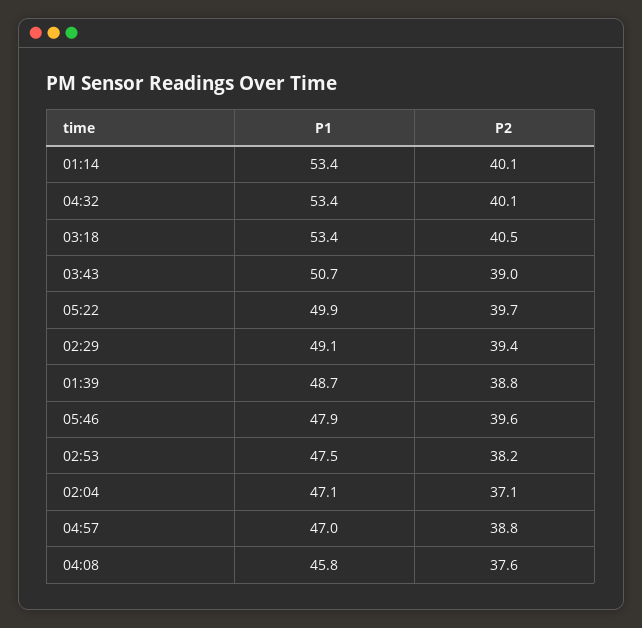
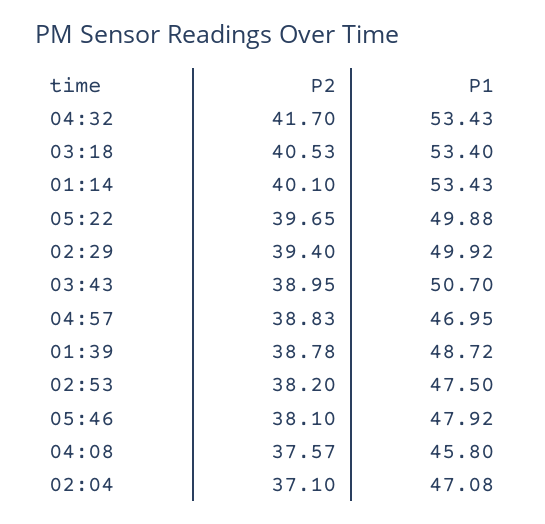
  {
    "P1": {
      "01:14": 53.43,
      "04:32": 53.43,
      "03:18": 53.4,
      "03:43": 50.7,
      "05:22": 49.88,
-     "02:29": 49.1,
+     "02:29": 49.92,
      "01:39": 48.72,
      "05:46": 47.92,
      "02:53": 47.5,
      "02:04": 47.08,
      "04:57": 46.95,
      "04:08": 45.8
    },
    "P2": {
      "01:14": 40.1,
-     "04:32": 40.1,
+     "04:32": 41.7,
      "03:18": 40.53,
      "03:43": 38.95,
      "05:22": 39.65,
      "02:29": 39.4,
      "01:39": 38.78,
-     "05:46": 39.6,
+     "05:46": 38.1,
      "02:53": 38.2,
      "02:04": 37.1,
      "04:57": 38.83,
      "04:08": 37.57
    }
  }

